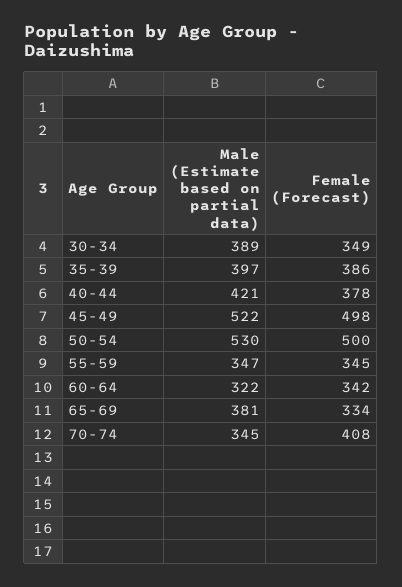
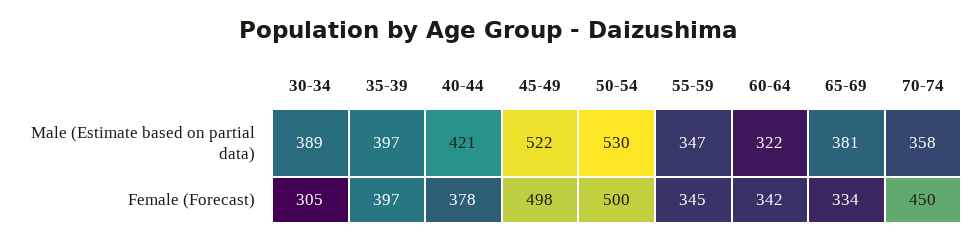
  {
    "Male (Estimate based on partial data)": {
      "30-34": 389,
      "35-39": 397,
      "40-44": 421,
      "45-49": 522,
      "50-54": 530,
      "55-59": 347,
      "60-64": 322,
      "65-69": 381,
-     "70-74": 345
+     "70-74": 358
    },
    "Female (Forecast)": {
-     "30-34": 349,
+     "30-34": 305,
-     "35-39": 386,
+     "35-39": 397,
      "40-44": 378,
      "45-49": 498,
      "50-54": 500,
      "55-59": 345,
      "60-64": 342,
      "65-69": 334,
-     "70-74": 408
+     "70-74": 450
    }
  }

